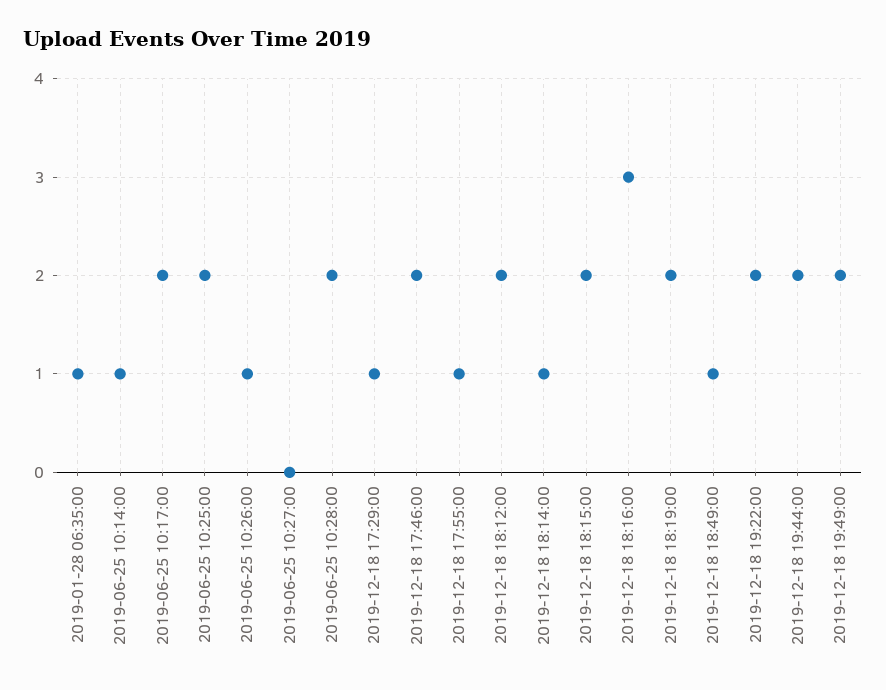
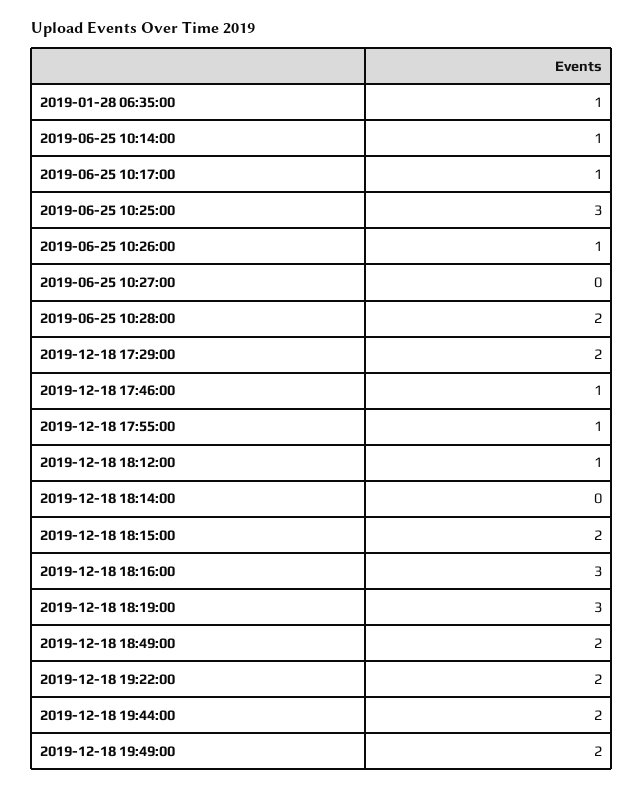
  {
    "2019-01-28 06:35:00": 1,
    "2019-06-25 10:14:00": 1,
-   "2019-06-25 10:17:00": 2,
+   "2019-06-25 10:17:00": 1,
-   "2019-06-25 10:25:00": 2,
+   "2019-06-25 10:25:00": 3,
    "2019-06-25 10:26:00": 1,
    "2019-06-25 10:27:00": 0,
    "2019-06-25 10:28:00": 2,
-   "2019-12-18 17:29:00": 1,
+   "2019-12-18 17:29:00": 2,
-   "2019-12-18 17:46:00": 2,
+   "2019-12-18 17:46:00": 1,
    "2019-12-18 17:55:00": 1,
-   "2019-12-18 18:12:00": 2,
+   "2019-12-18 18:12:00": 1,
-   "2019-12-18 18:14:00": 1,
+   "2019-12-18 18:14:00": 0,
    "2019-12-18 18:15:00": 2,
    "2019-12-18 18:16:00": 3,
-   "2019-12-18 18:19:00": 2,
+   "2019-12-18 18:19:00": 3,
-   "2019-12-18 18:49:00": 1,
+   "2019-12-18 18:49:00": 2,
    "2019-12-18 19:22:00": 2,
    "2019-12-18 19:44:00": 2,
    "2019-12-18 19:49:00": 2
  }

